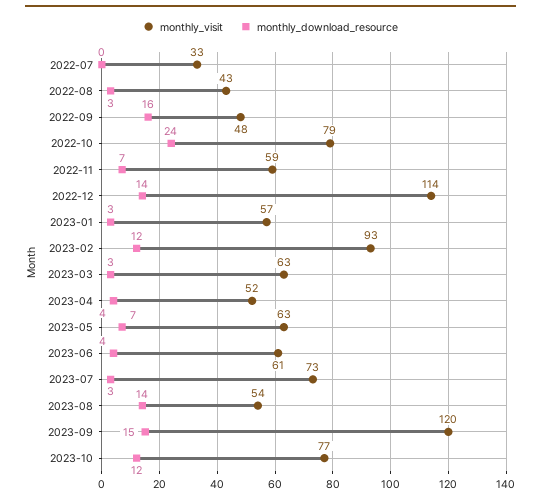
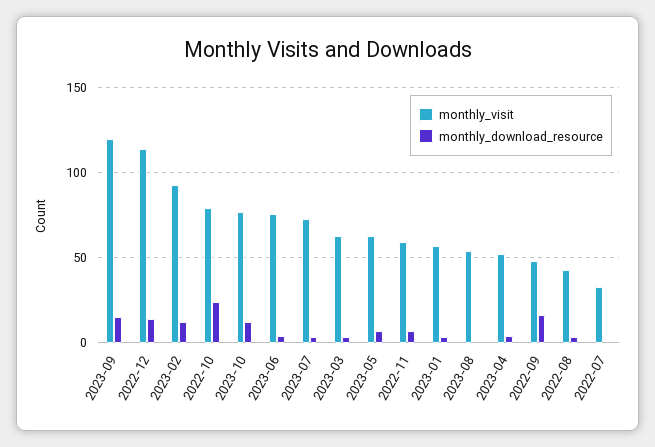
  {
    "monthly_visit": {
      "2022-07": 33,
      "2022-08": 43,
      "2022-09": 48,
      "2022-10": 79,
      "2022-11": 59,
      "2022-12": 114,
      "2023-01": 57,
      "2023-02": 93,
      "2023-03": 63,
      "2023-04": 52,
      "2023-05": 63,
-     "2023-06": 61,
+     "2023-06": 75,
      "2023-07": 73,
      "2023-08": 54,
      "2023-09": 120,
      "2023-10": 77
    },
    "monthly_download_resource": {
      "2022-07": 0,
      "2022-08": 3,
      "2022-09": 16,
      "2022-10": 24,
      "2022-11": 7,
      "2022-12": 14,
      "2023-01": 3,
      "2023-02": 12,
      "2023-03": 3,
      "2023-04": 4,
      "2023-05": 7,
      "2023-06": 4,
      "2023-07": 3,
-     "2023-08": 14,
+     "2023-08": 0,
      "2023-09": 15,
      "2023-10": 12
    }
  }

